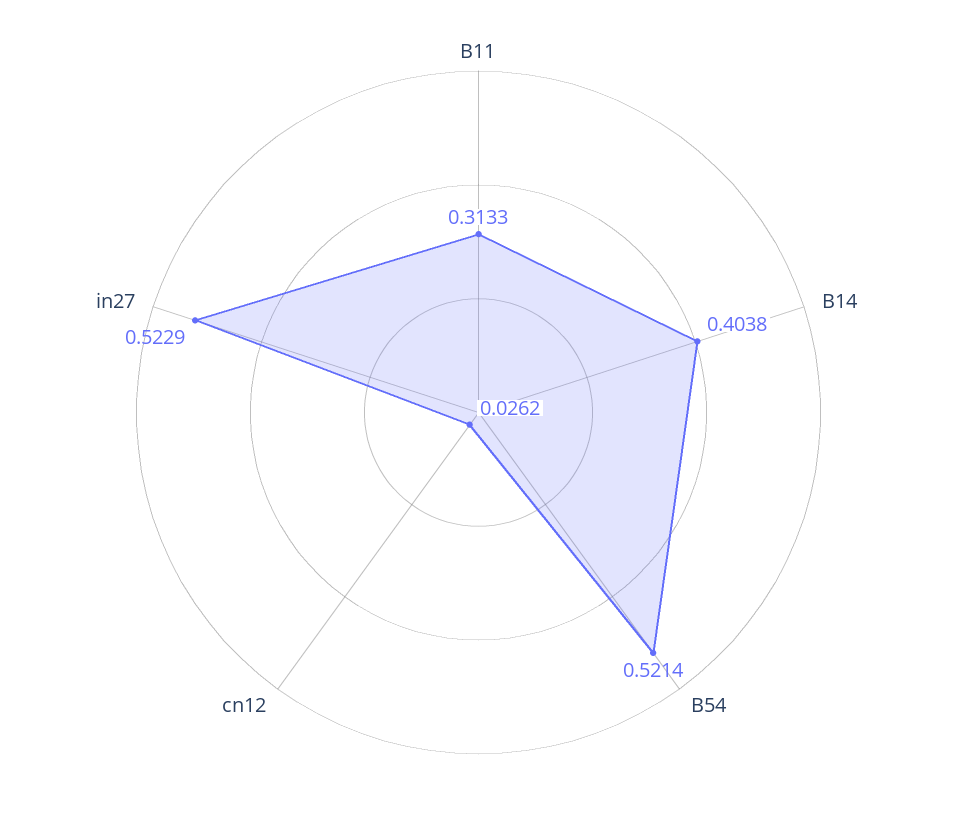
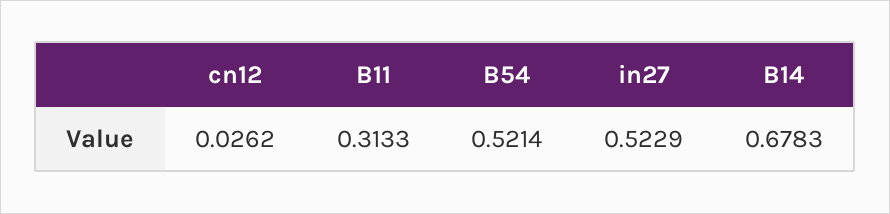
  {
    "B11": 0.3133,
-   "B14": 0.4038,
+   "B14": 0.6783,
    "B54": 0.5214,
    "cn12": 0.0262,
    "in27": 0.5229
  }

